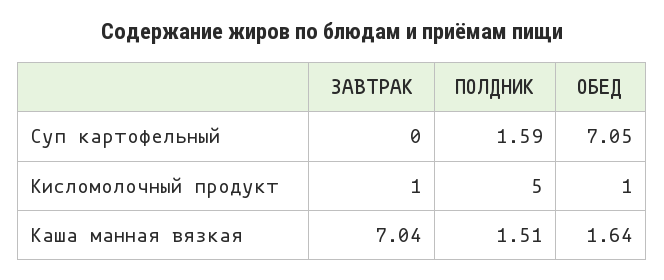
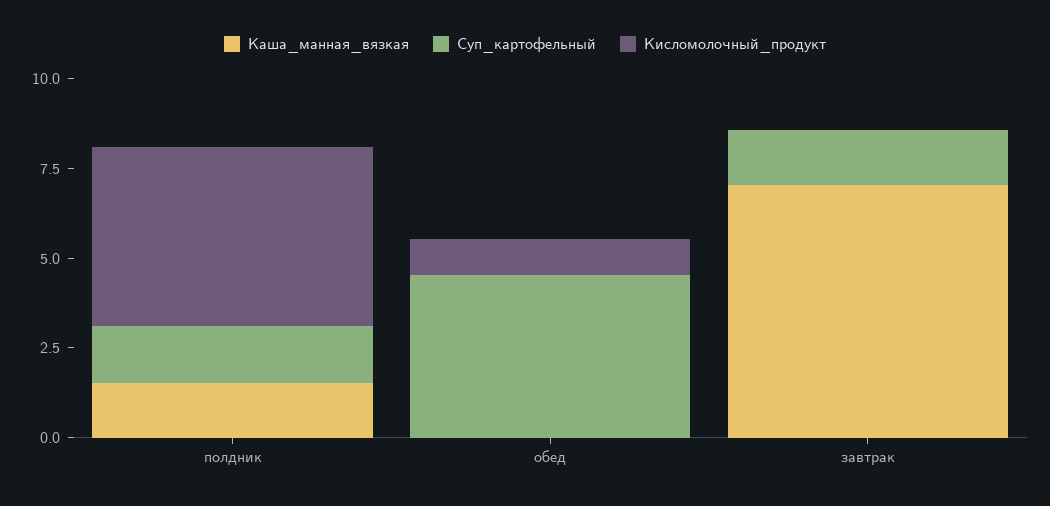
  {
    "Суп картофельный": {
-     "ЗАВТРАК": 0,
+     "ЗАВТРАК": 1.5,
      "ПОЛДНИК": 1.59,
-     "ОБЕД": 7.05
+     "ОБЕД": 4.5
    },
    "Кисломолочный продукт": {
-     "ЗАВТРАК": 1,
+     "ЗАВТРАК": 0,
      "ПОЛДНИК": 5,
      "ОБЕД": 1
    },
    "Каша манная вязкая": {
      "ЗАВТРАК": 7.04,
      "ПОЛДНИК": 1.51,
-     "ОБЕД": 1.64
+     "ОБЕД": 0
    }
  }

